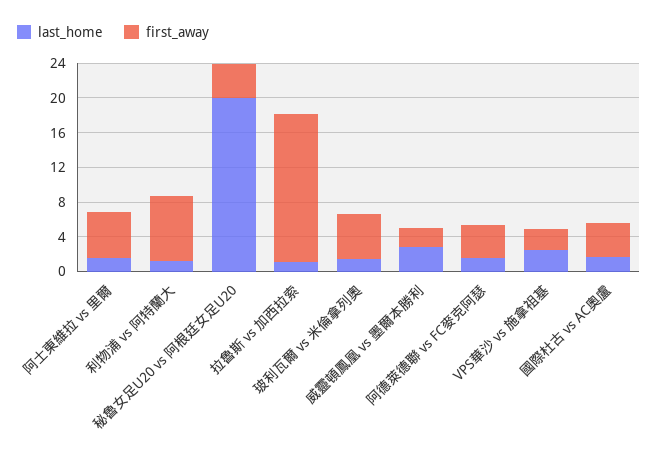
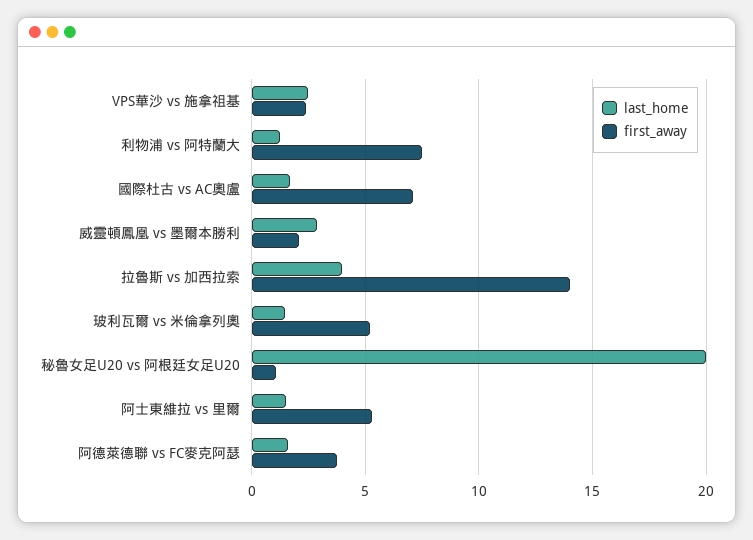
  {
    "last_home": {
      "阿士東維拉 vs 里爾": 1.5,
      "利物浦 vs 阿特蘭大": 1.5,
      "秘魯女足U20 vs 阿根廷女足U20": 20,
-     "拉魯斯 vs 加西拉索": 1,
+     "拉魯斯 vs 加西拉索": 4,
      "玻利瓦爾 vs 米倫拿列奧": 1.5,
      "威靈頓鳳凰 vs 墨爾本勝利": 3,
      "阿德萊德聯 vs FC麥克阿瑟": 1.5,
      "VPS華沙 vs 施拿祖基": 2.5,
      "國際杜古 vs AC奧盧": 1.5
    },
    "first_away": {
      "阿士東維拉 vs 里爾": 5.5,
      "利物浦 vs 阿特蘭大": 7.5,
-     "秘魯女足U20 vs 阿根廷女足U20": 4,
+     "秘魯女足U20 vs 阿根廷女足U20": 1,
-     "拉魯斯 vs 加西拉索": 17,
+     "拉魯斯 vs 加西拉索": 14,
      "玻利瓦爾 vs 米倫拿列奧": 5,
      "威靈頓鳳凰 vs 墨爾本勝利": 2,
      "阿德萊德聯 vs FC麥克阿瑟": 4,
      "VPS華沙 vs 施拿祖基": 2.5,
-     "國際杜古 vs AC奧盧": 4
+     "國際杜古 vs AC奧盧": 7
    }
  }

